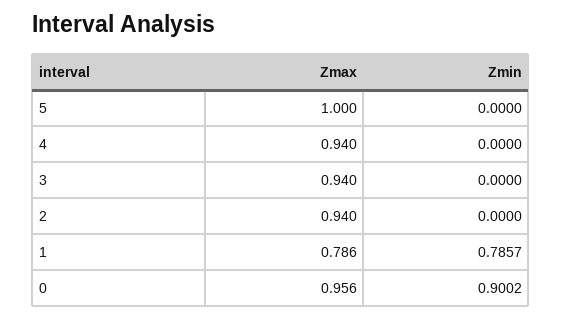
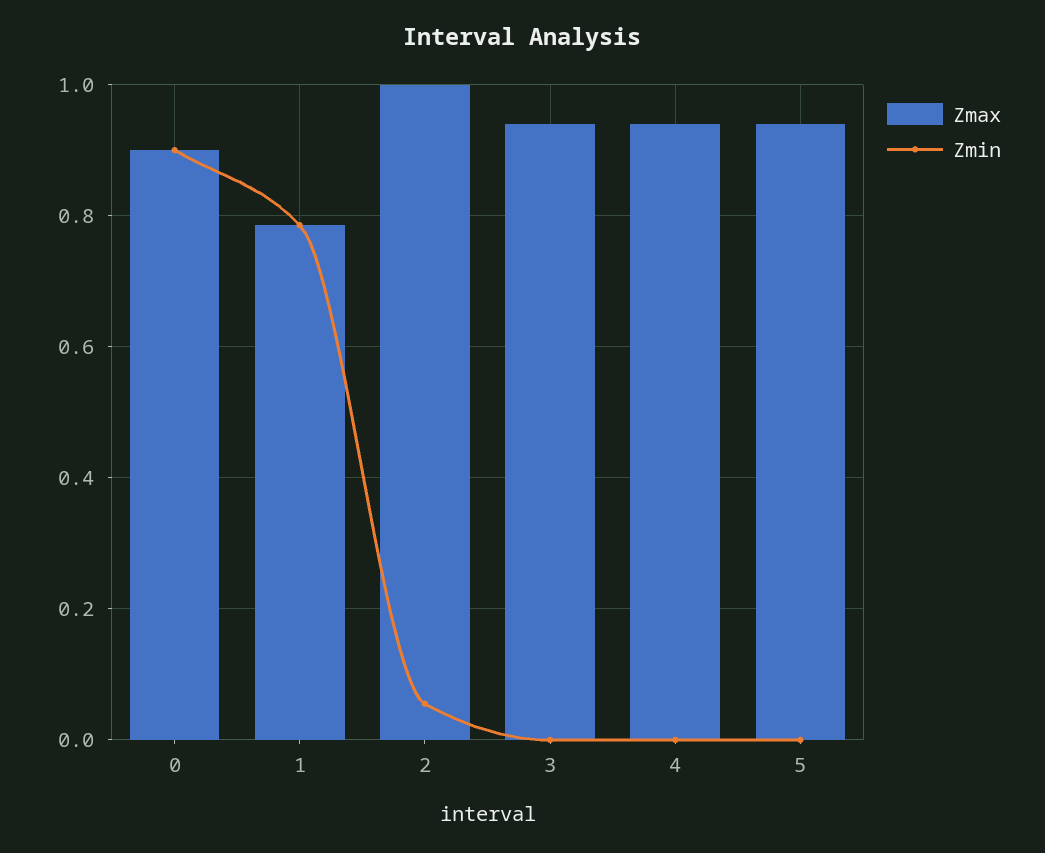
  {
    "Zmax": {
-     "5": 1,
+     "5": 0.94,
      "4": 0.94,
      "3": 0.94,
-     "2": 0.94,
+     "2": 1,
      "1": 0.786,
-     "0": 0.956
+     "0": 0.9
    },
    "Zmin": {
      "5": 0,
      "4": 0,
      "3": 0,
-     "2": 0,
+     "2": 0.06,
      "1": 0.7857,
      "0": 0.9002
    }
  }

